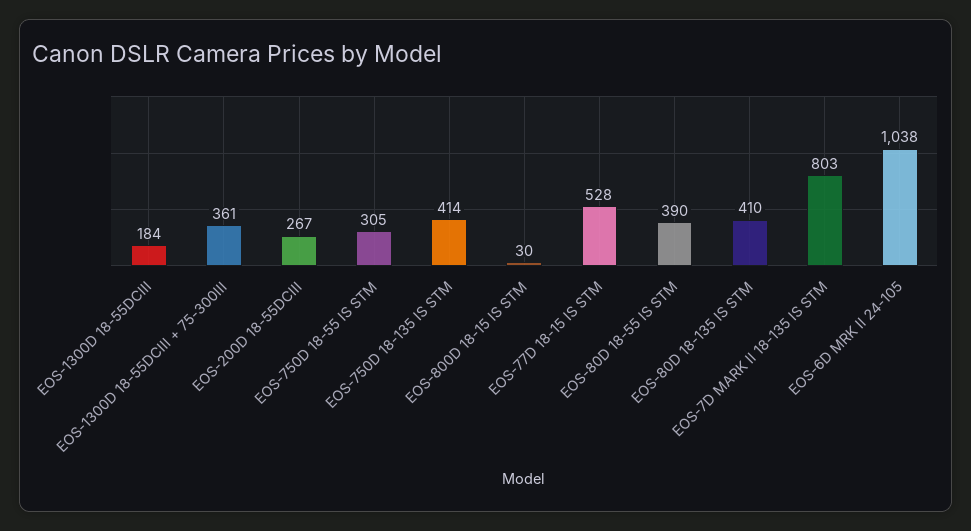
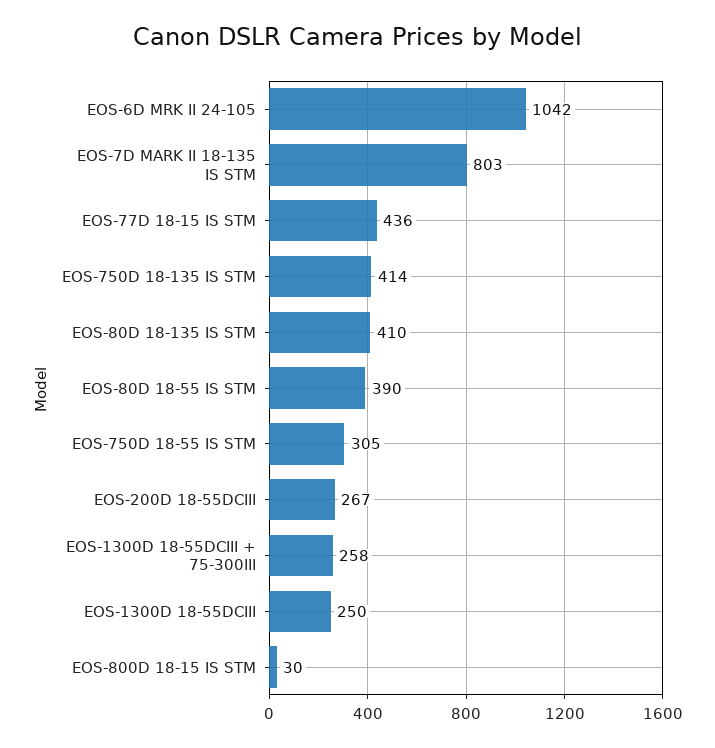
  {
-   "EOS-1300D 18-55DCIII": 184,
+   "EOS-1300D 18-55DCIII": 250,
-   "EOS-1300D 18-55DCIII + 75-300III": 361,
+   "EOS-1300D 18-55DCIII + 75-300III": 258,
    "EOS-200D 18-55DCIII": 267,
    "EOS-750D 18-55 IS STM": 305,
    "EOS-750D 18-135 IS STM": 414,
    "EOS-800D 18-15 IS STM": 30,
-   "EOS-77D 18-15 IS STM": 528,
+   "EOS-77D 18-15 IS STM": 436,
    "EOS-80D 18-55 IS STM": 390,
    "EOS-80D 18-135 IS STM": 410,
    "EOS-7D MARK II 18-135 IS STM": 803,
-   "EOS-6D MRK II 24-105": 1038
+   "EOS-6D MRK II 24-105": 1042
  }

